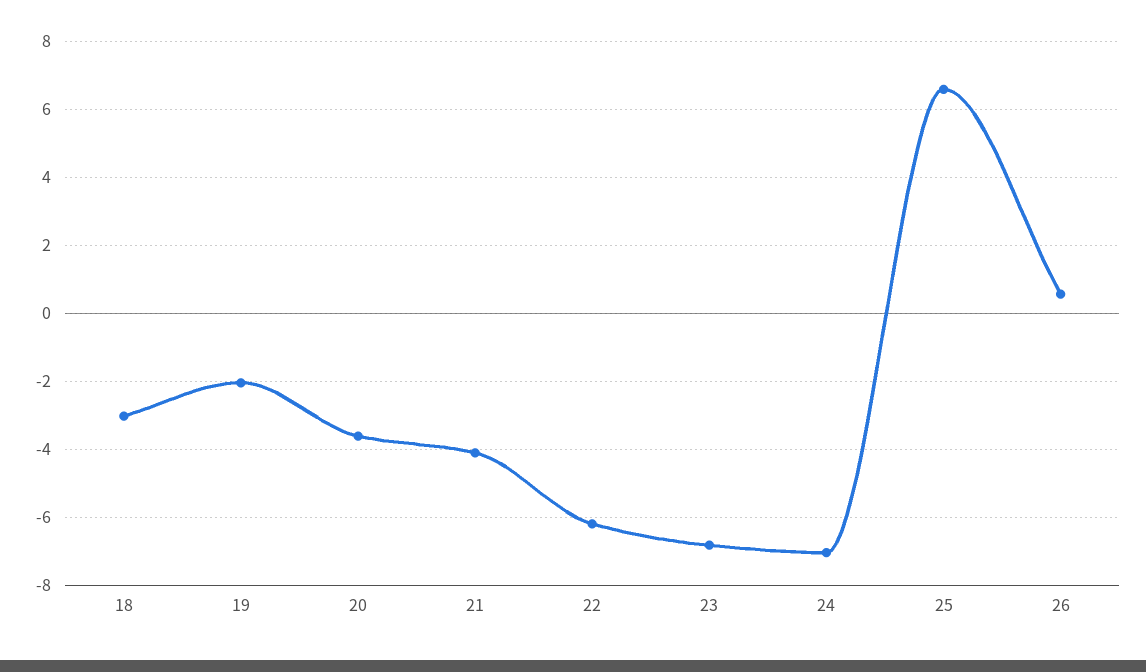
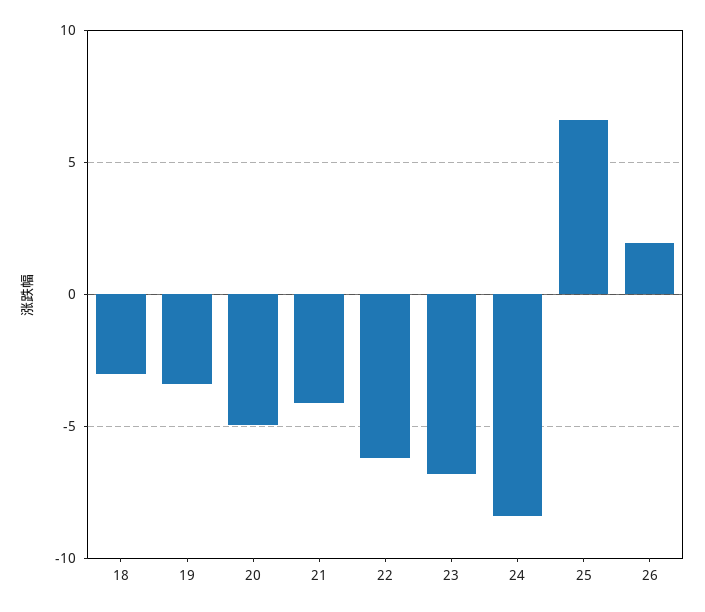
  {
    "18": -3,
-   "19": -2,
+   "19": -3.5,
-   "20": -3.6,
+   "20": -5,
    "21": -4.2,
    "22": -6.2,
    "23": -6.8,
-   "24": -7,
+   "24": -8.5,
    "25": 6.6,
-   "26": 0.6
+   "26": 2
  }

